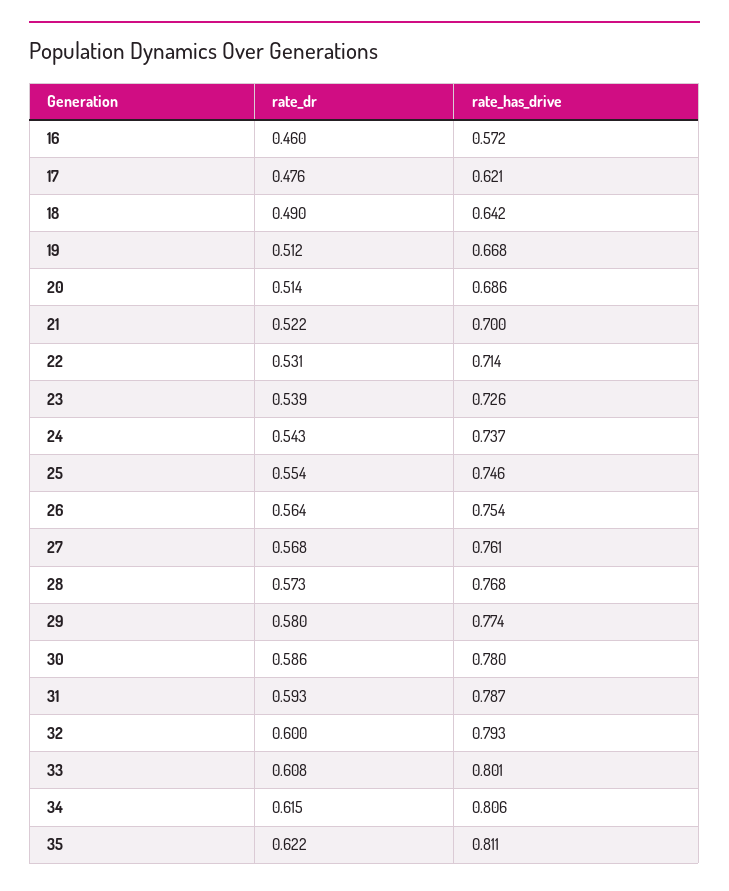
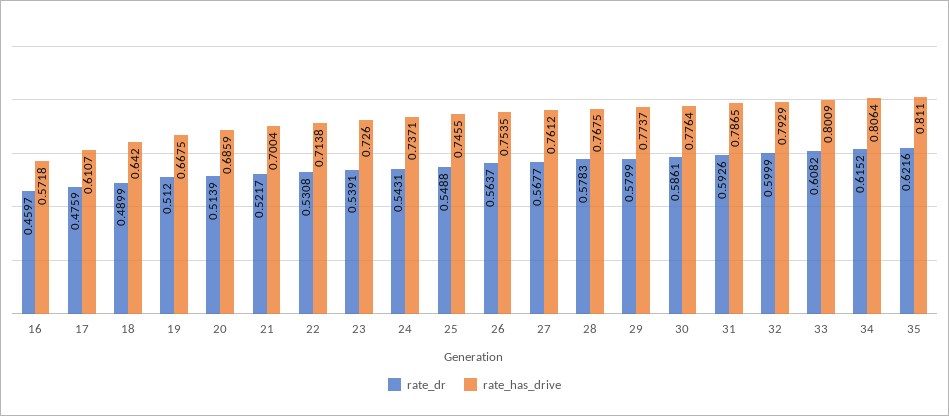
  {
    "rate_dr": {
      "16": 0.4597,
      "17": 0.4759,
      "18": 0.4899,
      "19": 0.512,
      "20": 0.5139,
      "21": 0.5217,
      "22": 0.5308,
      "23": 0.5391,
      "24": 0.5431,
-     "25": 0.554,
+     "25": 0.5488,
      "26": 0.5637,
      "27": 0.5677,
-     "28": 0.573,
+     "28": 0.5783,
      "29": 0.5799,
      "30": 0.5861,
      "31": 0.5926,
      "32": 0.5999,
      "33": 0.6082,
      "34": 0.6152,
      "35": 0.6216
    },
    "rate_has_drive": {
      "16": 0.5718,
-     "17": 0.621,
+     "17": 0.6107,
      "18": 0.642,
      "19": 0.6675,
      "20": 0.6859,
      "21": 0.7004,
      "22": 0.7138,
      "23": 0.726,
      "24": 0.7371,
      "25": 0.7455,
      "26": 0.7535,
      "27": 0.7612,
      "28": 0.7675,
      "29": 0.7737,
-     "30": 0.78,
+     "30": 0.7764,
      "31": 0.7865,
      "32": 0.7929,
      "33": 0.8009,
      "34": 0.8064,
      "35": 0.811
    }
  }

